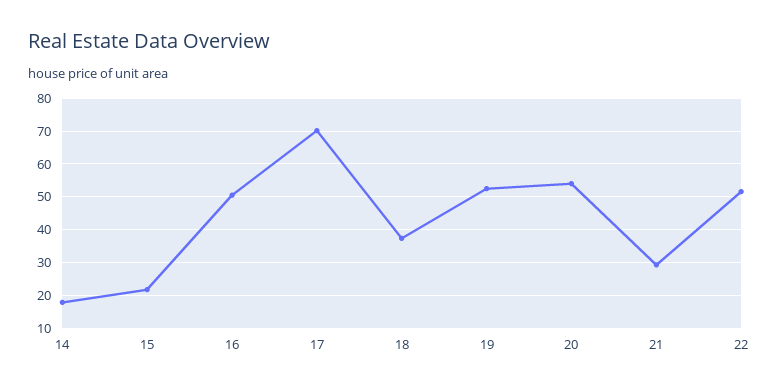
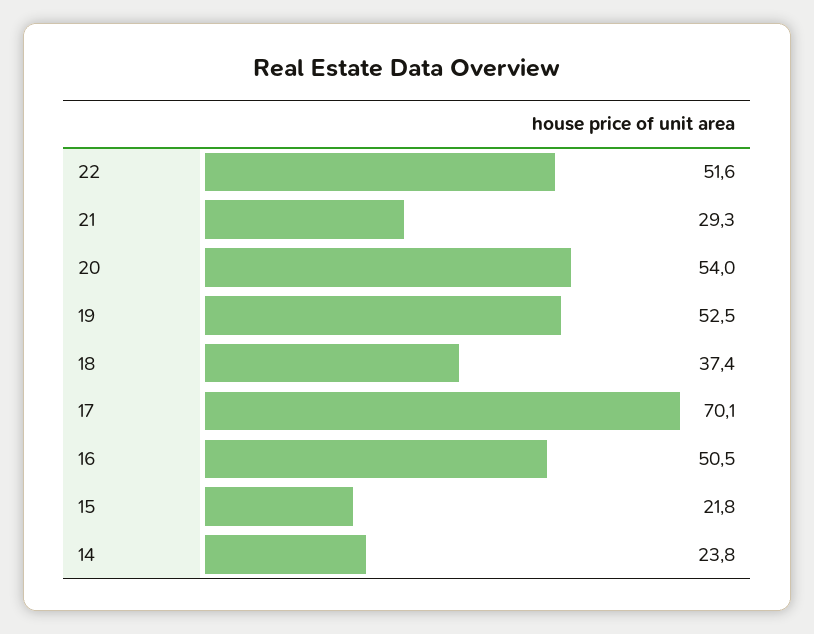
  {
-   "14": 18,
+   "14": 23.8,
    "15": 21.8,
    "16": 50.5,
    "17": 70.1,
    "18": 37.4,
    "19": 52.5,
    "20": 54,
    "21": 29.3,
    "22": 51.6
  }

